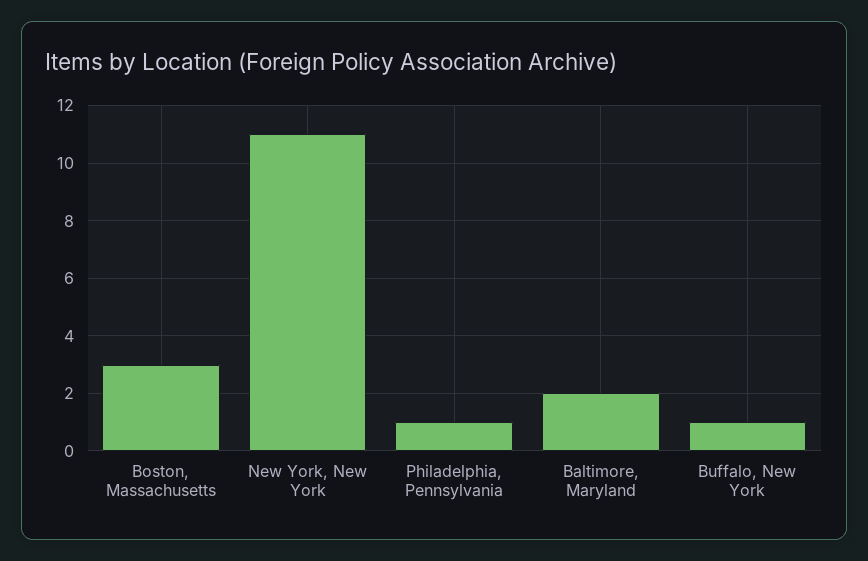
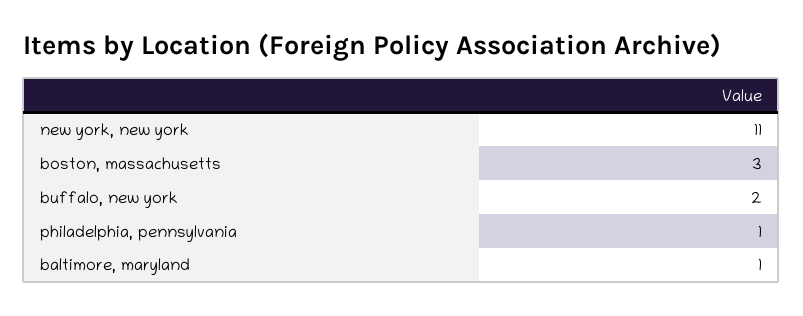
  {
    "Boston, Massachusetts": 3,
    "New York, New York": 11,
    "Philadelphia, Pennsylvania": 1,
-   "Baltimore, Maryland": 2,
+   "Baltimore, Maryland": 1,
-   "Buffalo, New York": 1
+   "Buffalo, New York": 2
  }

